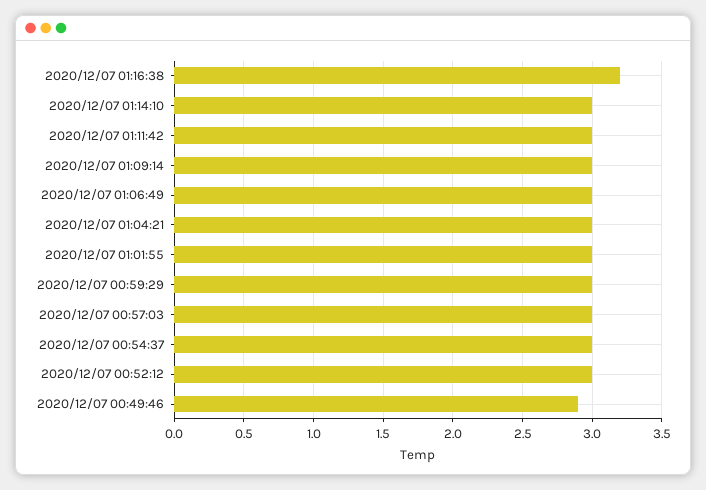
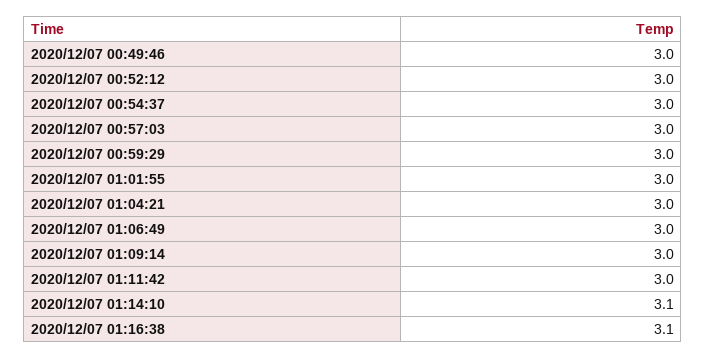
  {
-   "2020/12/07 01:16:38": 3.2,
+   "2020/12/07 01:16:38": 3.1,
-   "2020/12/07 01:14:10": 3,
+   "2020/12/07 01:14:10": 3.1,
    "2020/12/07 01:11:42": 3,
    "2020/12/07 01:09:14": 3,
    "2020/12/07 01:06:49": 3,
    "2020/12/07 01:04:21": 3,
    "2020/12/07 01:01:55": 3,
    "2020/12/07 00:59:29": 3,
    "2020/12/07 00:57:03": 3,
    "2020/12/07 00:54:37": 3,
    "2020/12/07 00:52:12": 3,
-   "2020/12/07 00:49:46": 2.9
+   "2020/12/07 00:49:46": 3
  }

